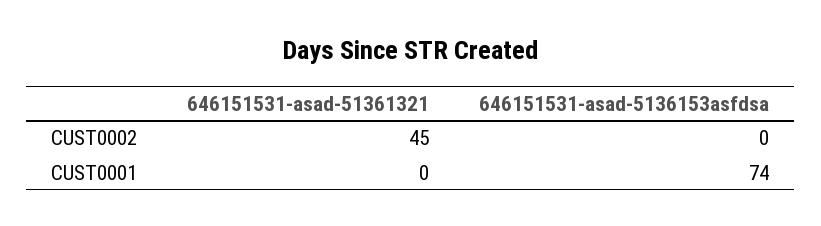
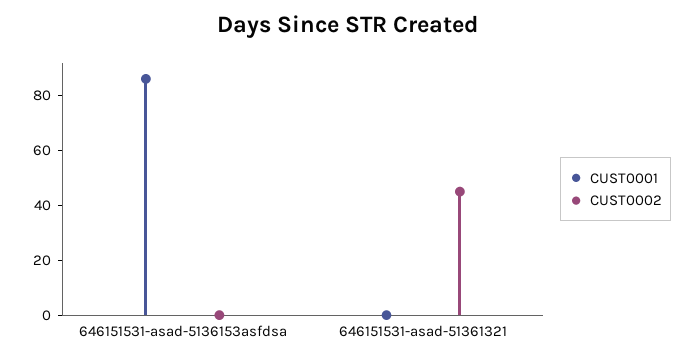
  {
    "CUST0002": {
      "646151531-asad-51361321": 45,
      "646151531-asad-5136153asfdsa": 0
    },
    "CUST0001": {
      "646151531-asad-51361321": 0,
-     "646151531-asad-5136153asfdsa": 74
+     "646151531-asad-5136153asfdsa": 85
    }
  }

